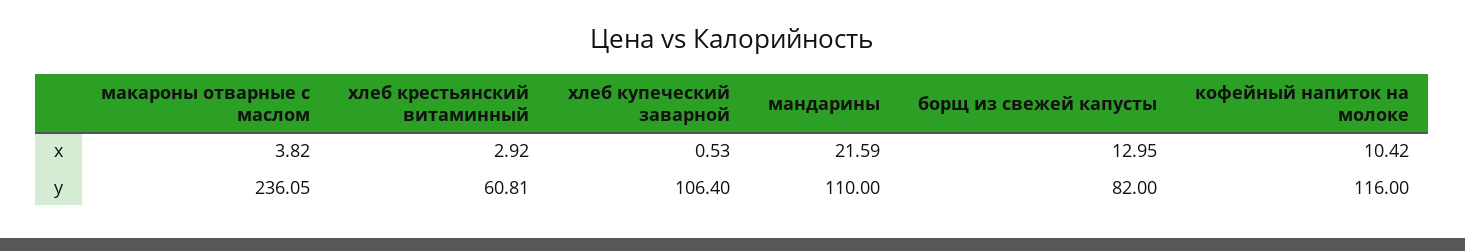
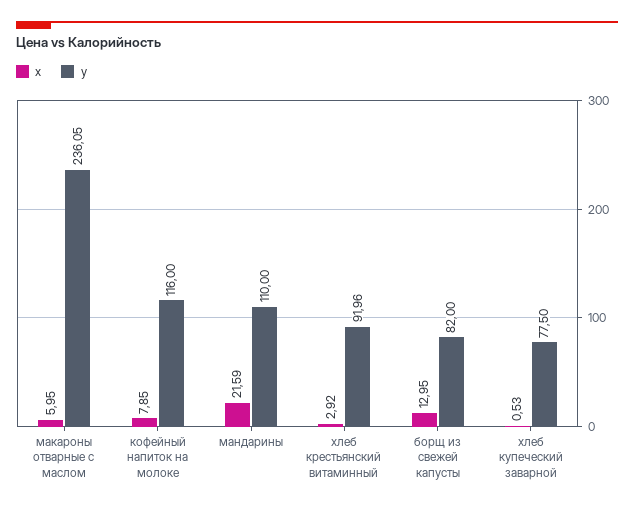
  {
    "x": {
-     "макароны отварные с маслом": 3.82,
+     "макароны отварные с маслом": 5.95,
      "хлеб крестьянский витаминный": 2.92,
      "хлеб купеческий заварной": 0.53,
      "мандарины": 21.59,
      "борщ из свежей капусты": 12.95,
-     "кофейный напиток на молоке": 10.42
+     "кофейный напиток на молоке": 7.85
    },
    "y": {
      "макароны отварные с маслом": 236.05,
-     "хлеб крестьянский витаминный": 60.81,
+     "хлеб крестьянский витаминный": 91.96,
-     "хлеб купеческий заварной": 106.4,
+     "хлеб купеческий заварной": 77.5,
      "мандарины": 110,
      "борщ из свежей капусты": 82,
      "кофейный напиток на молоке": 116
    }
  }

